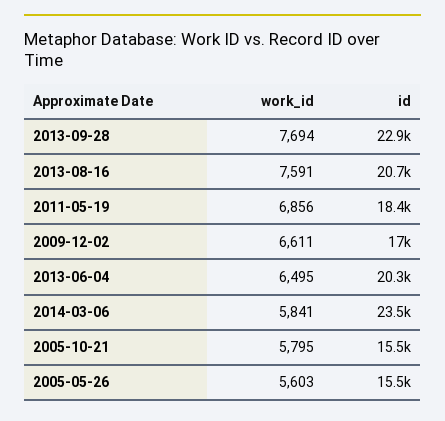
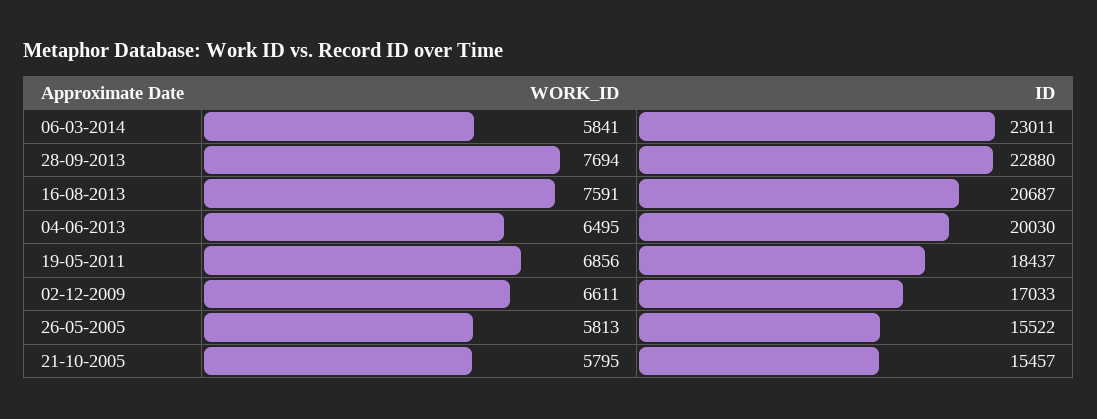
  {
    "work_id": {
      "2013-09-28": 7694,
      "2013-08-16": 7591,
      "2011-05-19": 6856,
      "2009-12-02": 6611,
      "2013-06-04": 6495,
      "2014-03-06": 5841,
      "2005-10-21": 5795,
-     "2005-05-26": 5603
+     "2005-05-26": 5813
    },
    "id": {
      "2013-09-28": 22880,
      "2013-08-16": 20687,
      "2011-05-19": 18437,
      "2009-12-02": 17033,
-     "2013-06-04": 20300,
+     "2013-06-04": 20030,
-     "2014-03-06": 23500,
+     "2014-03-06": 23011,
      "2005-10-21": 15457,
      "2005-05-26": 15522
    }
  }

